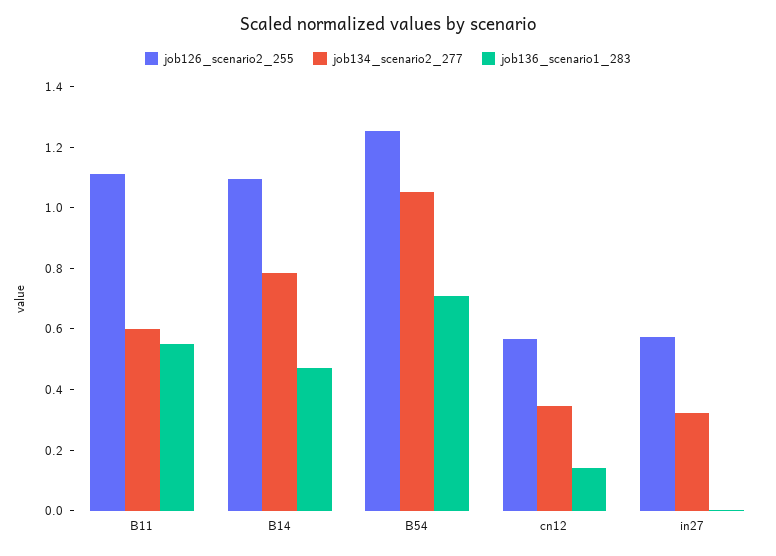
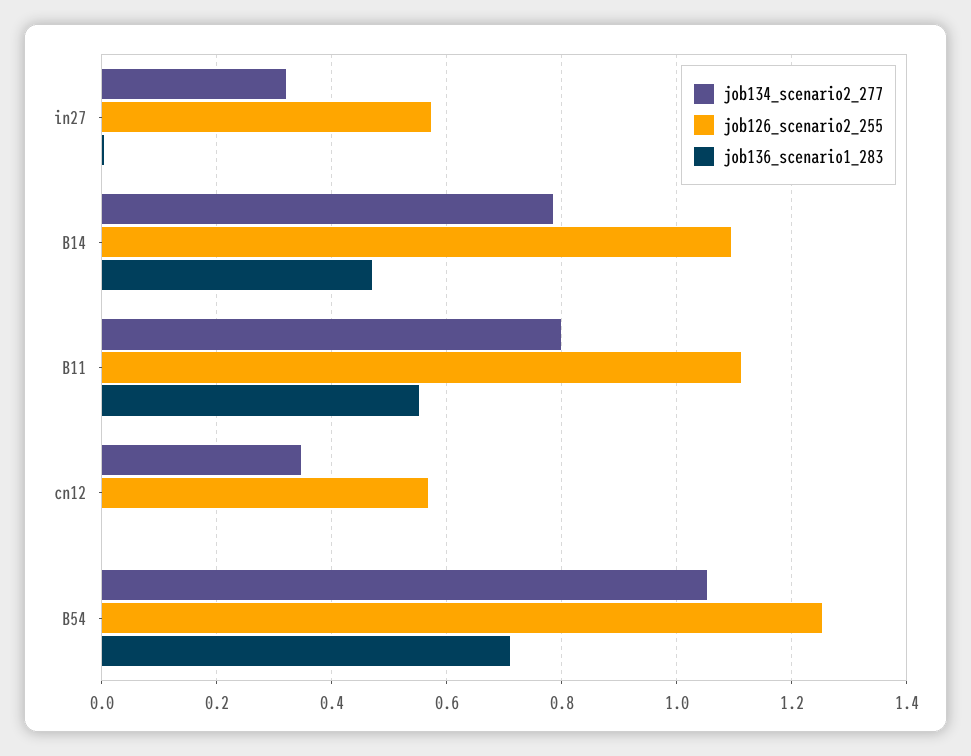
  {
    "job126_scenario2_255": {
      "B11": 1.12,
      "B14": 1.1,
      "B54": 1.26,
      "cn12": 0.56,
      "in27": 0.58
    },
    "job134_scenario2_277": {
-     "B11": 0.6,
+     "B11": 0.8,
      "B14": 0.78,
      "B54": 1.06,
      "cn12": 0.34,
      "in27": 0.32
    },
    "job136_scenario1_283": {
      "B11": 0.56,
      "B14": 0.48,
      "B54": 0.72,
-     "cn12": 0.15,
+     "cn12": 0,
      "in27": 0
    }
  }

